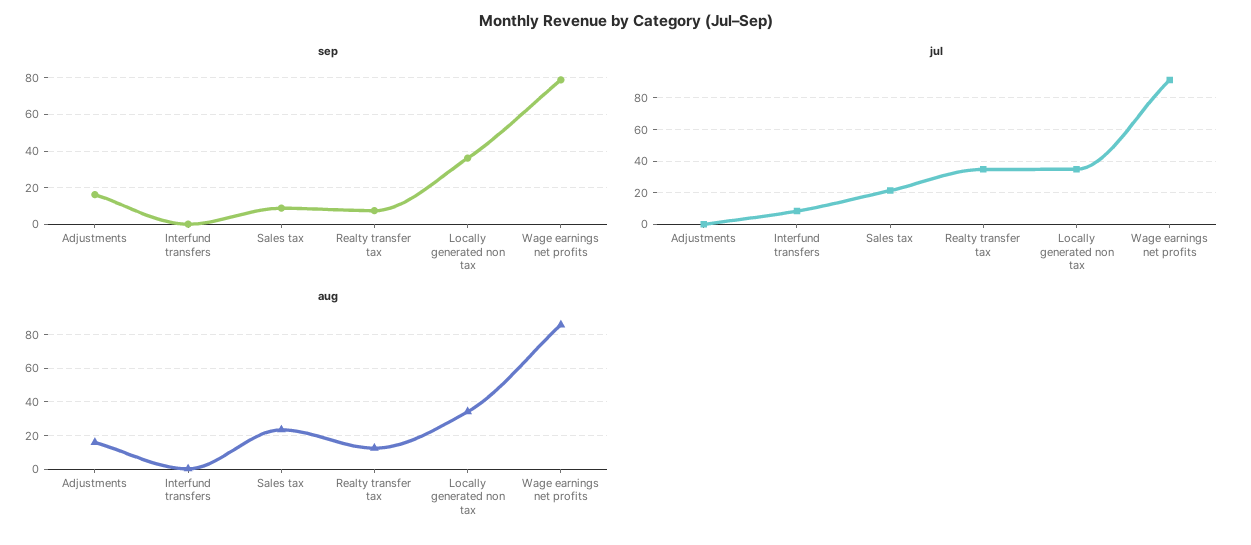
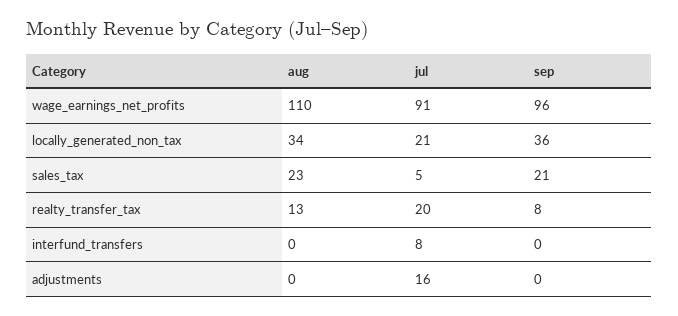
  {
    "sep": {
-     "Adjustments": 15,
+     "Adjustments": 0,
      "Interfund transfers": 0,
-     "Sales tax": 10,
+     "Sales tax": 21,
      "Realty transfer tax": 8,
      "Locally generated non tax": 36,
-     "Wage earnings net profits": 80
+     "Wage earnings net profits": 96
    },
    "jul": {
-     "Adjustments": 0,
+     "Adjustments": 16,
      "Interfund transfers": 8,
-     "Sales tax": 20,
+     "Sales tax": 5,
-     "Realty transfer tax": 35,
+     "Realty transfer tax": 20,
-     "Locally generated non tax": 35,
+     "Locally generated non tax": 21,
      "Wage earnings net profits": 91
    },
    "aug": {
-     "Adjustments": 15,
+     "Adjustments": 0,
      "Interfund transfers": 0,
      "Sales tax": 23,
      "Realty transfer tax": 13,
      "Locally generated non tax": 34,
-     "Wage earnings net profits": 85
+     "Wage earnings net profits": 110
    }
  }

